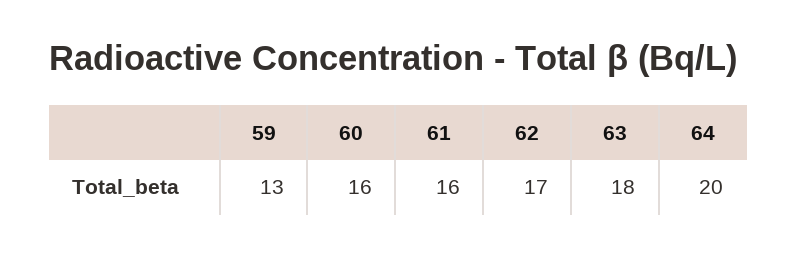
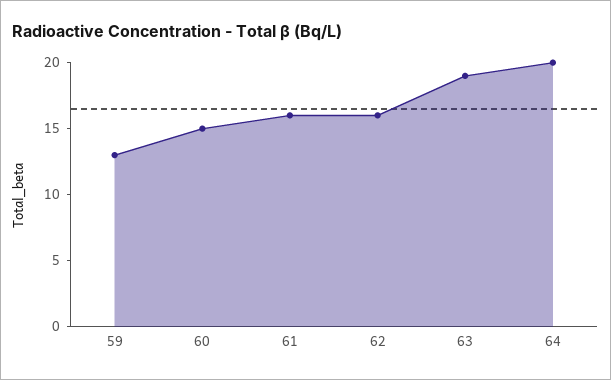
  {
    "59": 13,
-   "60": 16,
+   "60": 15,
    "61": 16,
-   "62": 17,
+   "62": 16,
-   "63": 18,
+   "63": 19,
    "64": 20
  }

